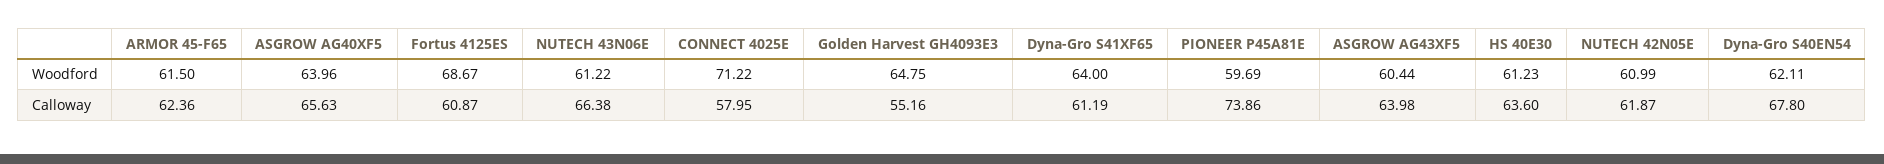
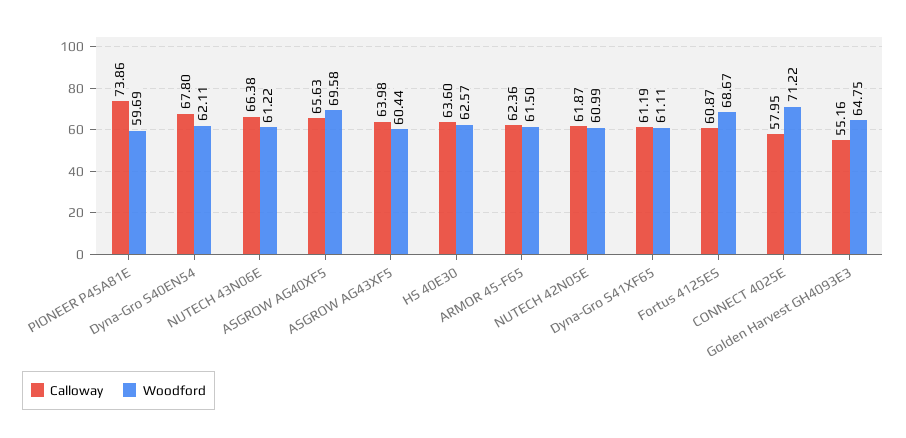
  {
    "Woodford": {
      "ARMOR 45-F65": 61.5,
-     "ASGROW AG40XF5": 63.96,
+     "ASGROW AG40XF5": 69.58,
      "Fortus 4125ES": 68.67,
      "NUTECH 43N06E": 61.22,
      "CONNECT 4025E": 71.22,
      "Golden Harvest GH4093E3": 64.75,
-     "Dyna-Gro S41XF65": 64,
+     "Dyna-Gro S41XF65": 61.11,
      "PIONEER P45A81E": 59.69,
      "ASGROW AG43XF5": 60.44,
-     "HS 40E30": 61.23,
+     "HS 40E30": 62.57,
      "NUTECH 42N05E": 60.99,
      "Dyna-Gro S40EN54": 62.11
    },
    "Calloway": {
      "ARMOR 45-F65": 62.36,
      "ASGROW AG40XF5": 65.63,
      "Fortus 4125ES": 60.87,
      "NUTECH 43N06E": 66.38,
      "CONNECT 4025E": 57.95,
      "Golden Harvest GH4093E3": 55.16,
      "Dyna-Gro S41XF65": 61.19,
      "PIONEER P45A81E": 73.86,
      "ASGROW AG43XF5": 63.98,
      "HS 40E30": 63.6,
      "NUTECH 42N05E": 61.87,
      "Dyna-Gro S40EN54": 67.8
    }
  }

